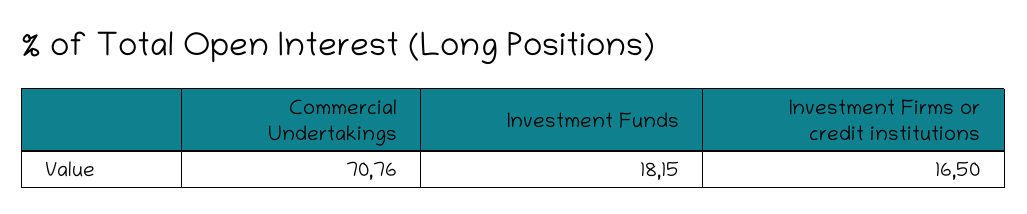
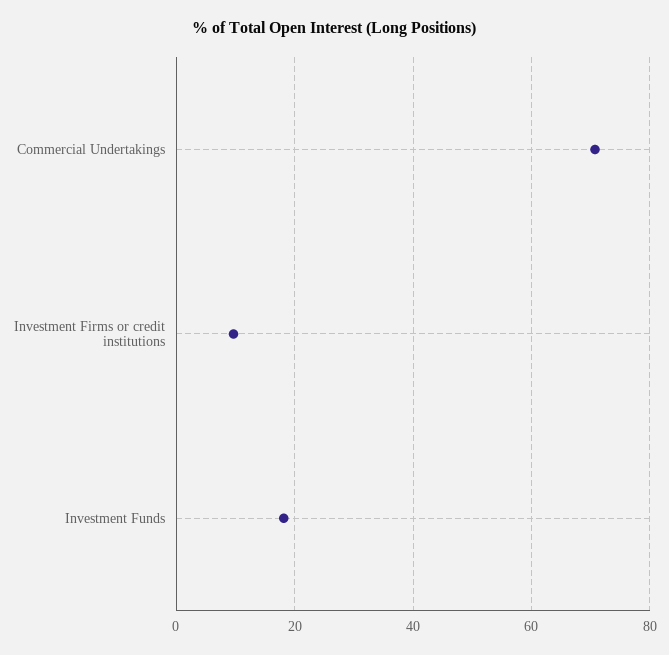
  {
    "Commercial Undertakings": 70.76,
    "Investment Funds": 18.15,
-   "Investment Firms or credit institutions": 16.5
+   "Investment Firms or credit institutions": 10
  }

